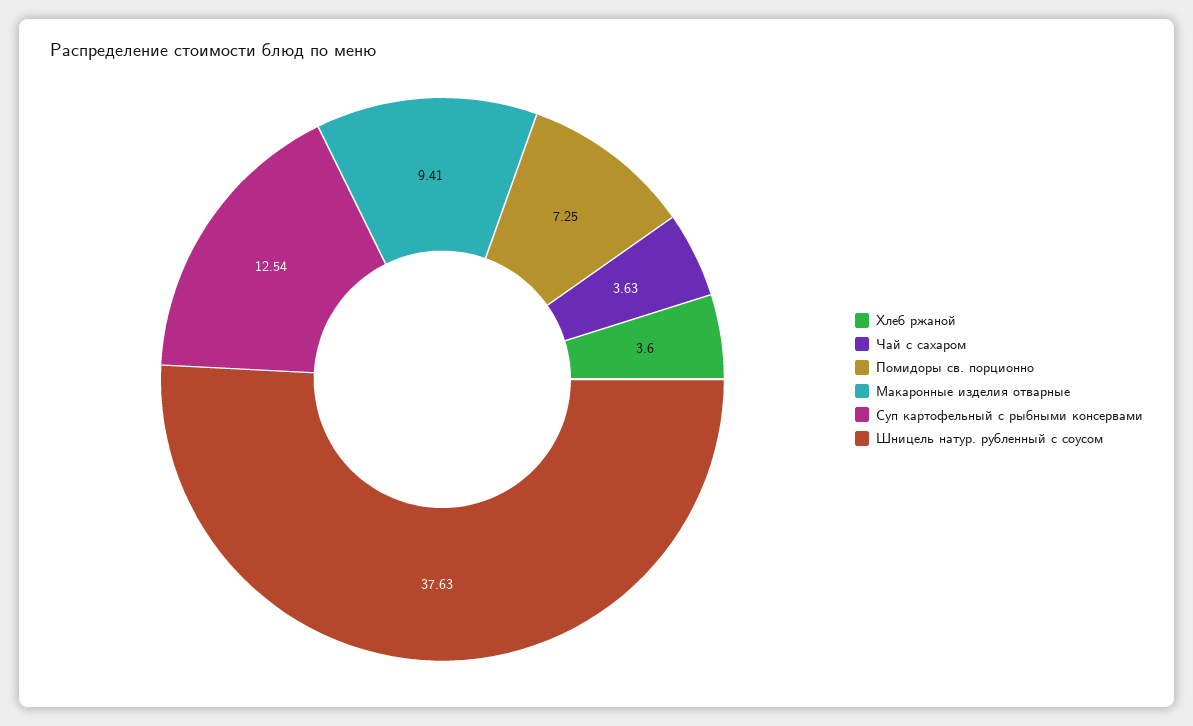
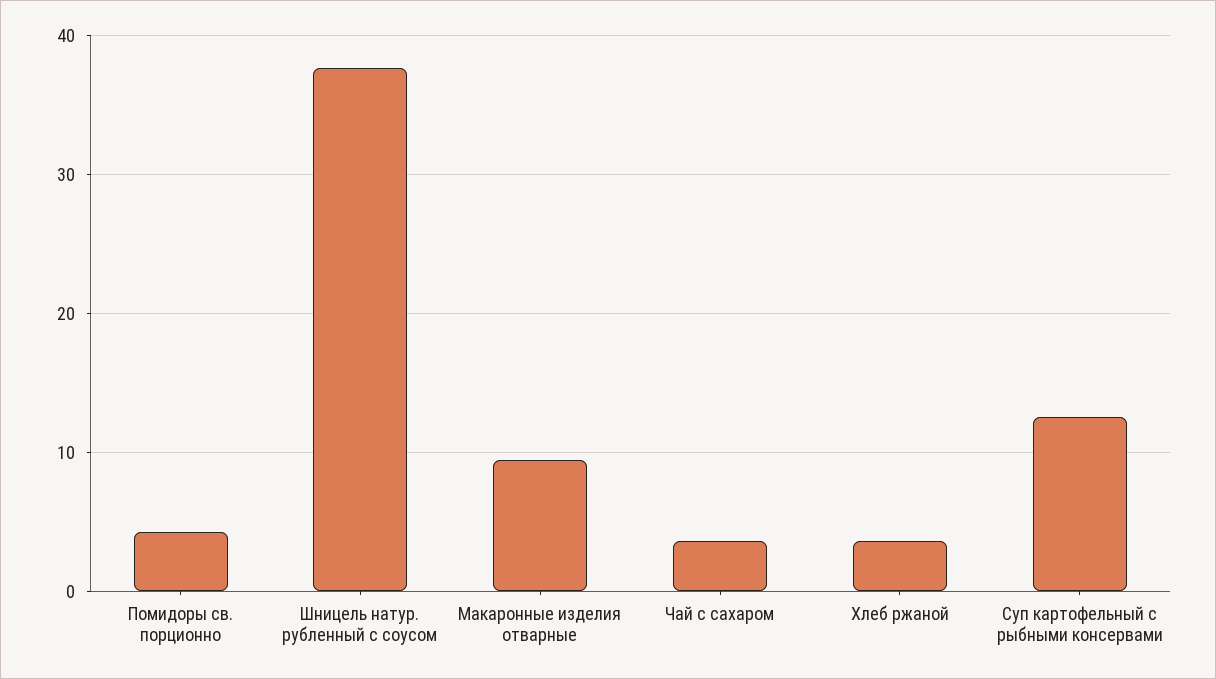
  {
    "Хлеб ржаной": 3.6,
    "Чай с сахаром": 3.63,
-   "Помидоры св. порционно": 7.25,
+   "Помидоры св. порционно": 4,
    "Макаронные изделия отварные": 9.41,
    "Суп картофельный с рыбными консервами": 12.54,
    "Шницель натур. рубленный с соусом": 37.63
  }

